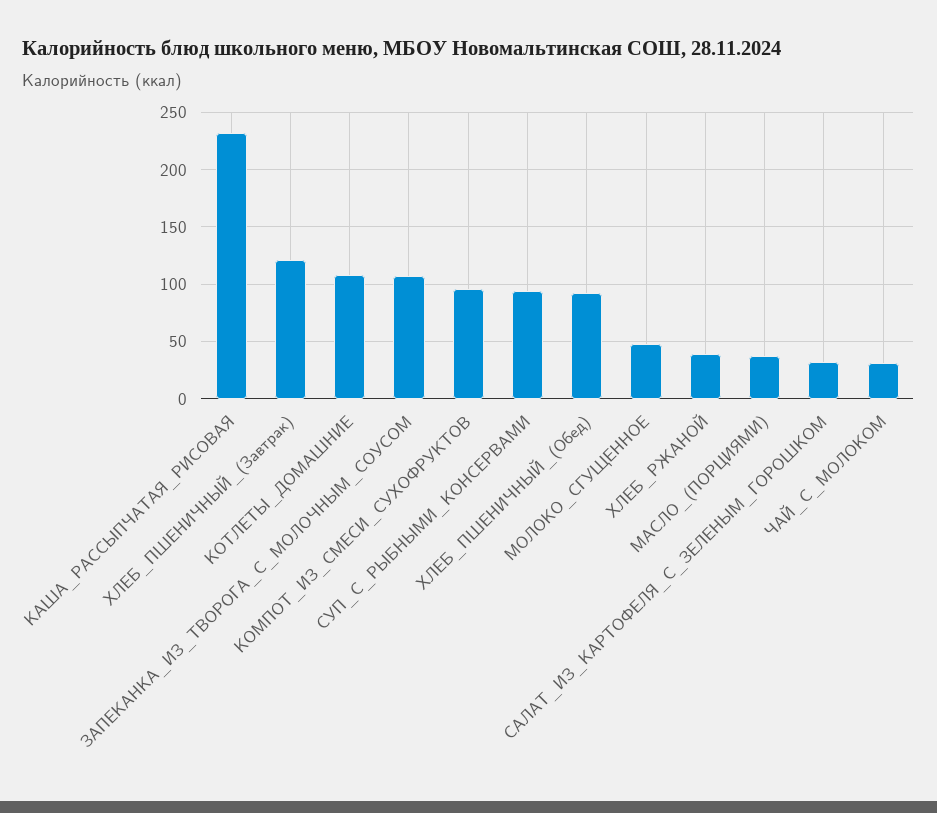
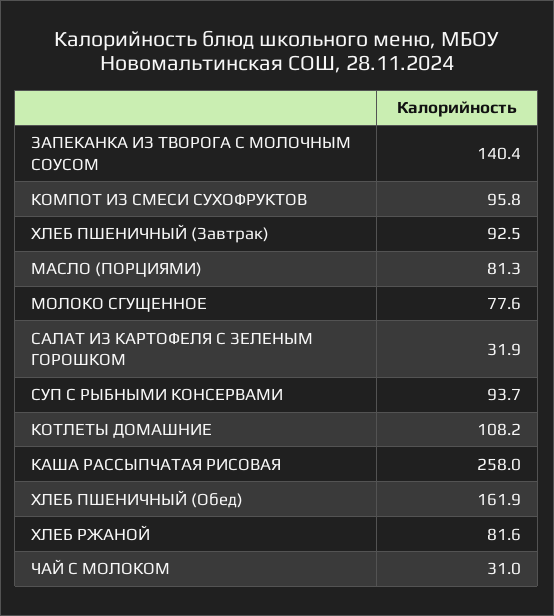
  {
-   "КАША_РАССЫПЧАТАЯ_РИСОВАЯ": 230,
+   "КАША_РАССЫПЧАТАЯ_РИСОВАЯ": 258,
-   "ХЛЕБ_ПШЕНИЧНЫЙ_(Завтрак)": 120,
+   "ХЛЕБ_ПШЕНИЧНЫЙ_(Завтрак)": 92.5,
    "КОТЛЕТЫ_ДОМАШНИЕ": 108.2,
-   "ЗАПЕКАНКА_ИЗ_ТВОРОГА_С_МОЛОЧНЫМ_СОУСОМ": 110,
+   "ЗАПЕКАНКА_ИЗ_ТВОРОГА_С_МОЛОЧНЫМ_СОУСОМ": 140.4,
    "КОМПОТ_ИЗ_СМЕСИ_СУХОФРУКТОВ": 95.8,
    "СУП_С_РЫБНЫМИ_КОНСЕРВАМИ": 93.7,
-   "ХЛЕБ_ПШЕНИЧНЫЙ_(Обед)": 90,
+   "ХЛЕБ_ПШЕНИЧНЫЙ_(Обед)": 161.9,
-   "МОЛОКО_СГУЩЕННОЕ": 50,
+   "МОЛОКО_СГУЩЕННОЕ": 77.6,
-   "ХЛЕБ_РЖАНОЙ": 40,
+   "ХЛЕБ_РЖАНОЙ": 81.6,
-   "МАСЛО_(ПОРЦИЯМИ)": 40,
+   "МАСЛО_(ПОРЦИЯМИ)": 81.3,
    "САЛАТ_ИЗ_КАРТОФЕЛЯ_С_ЗЕЛЕНЫМ_ГОРОШКОМ": 31.9,
    "ЧАЙ_С_МОЛОКОМ": 31
  }

